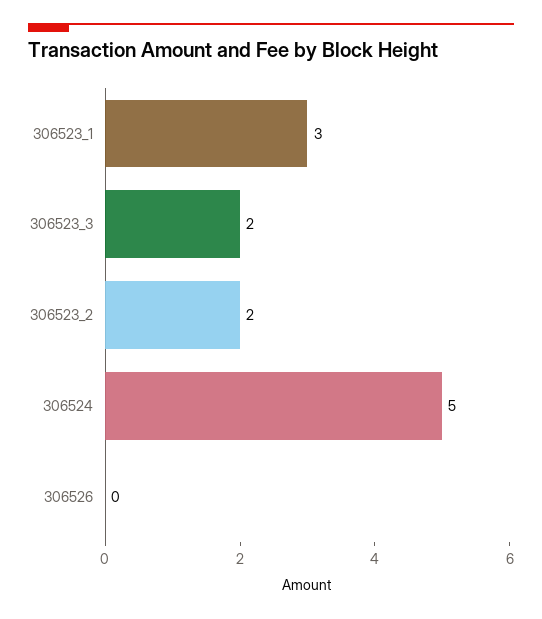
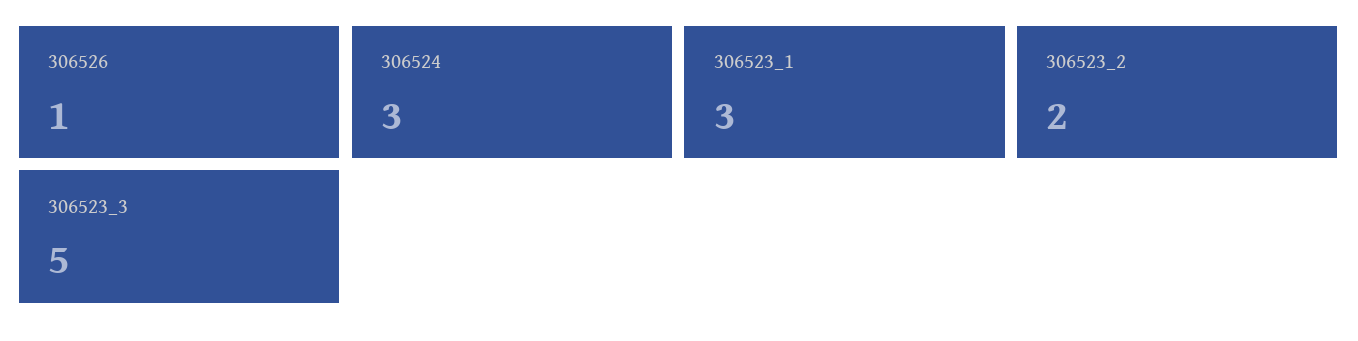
  {
    "306523_1": 3,
-   "306523_3": 2,
+   "306523_3": 5,
    "306523_2": 2,
-   "306524": 5,
+   "306524": 3,
-   "306526": 0
+   "306526": 1
  }

